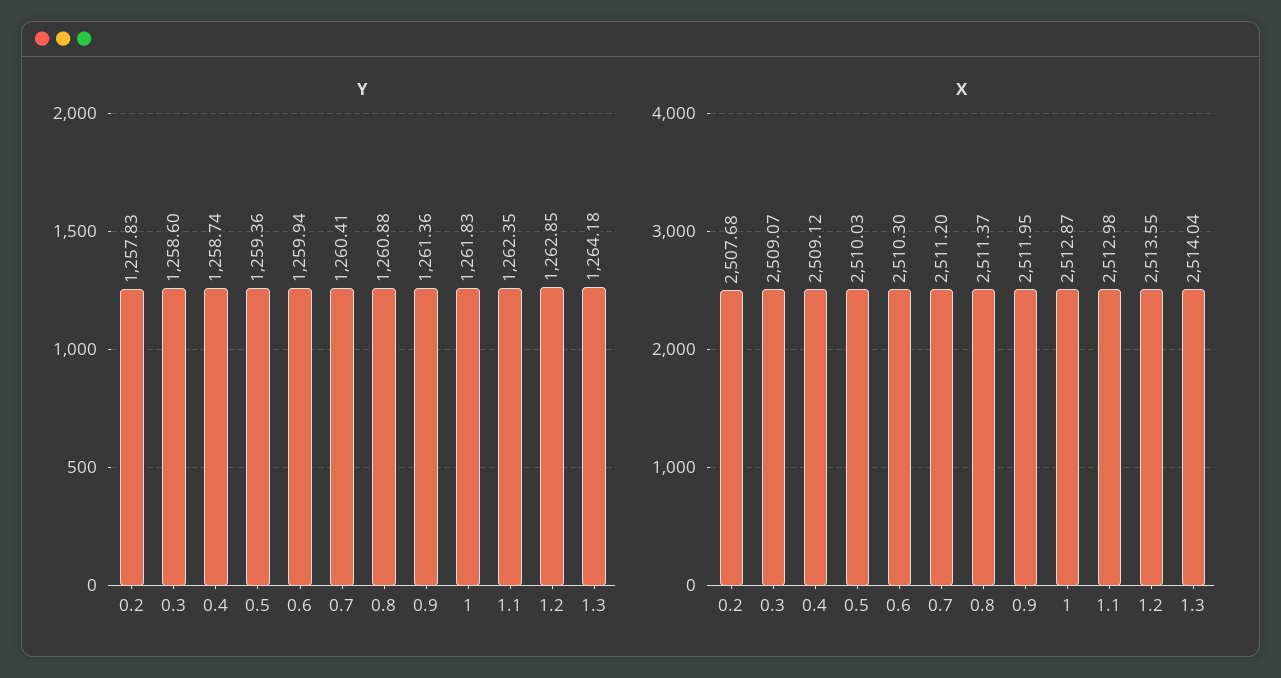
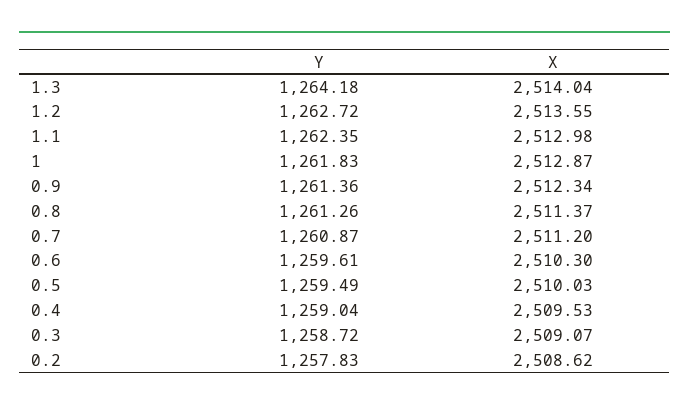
  {
    "Y": {
      "0.2": 1257.83,
-     "0.3": 1258.6,
+     "0.3": 1258.72,
-     "0.4": 1258.74,
+     "0.4": 1259.04,
-     "0.5": 1259.36,
+     "0.5": 1259.49,
-     "0.6": 1259.94,
+     "0.6": 1259.61,
-     "0.7": 1260.41,
+     "0.7": 1260.87,
-     "0.8": 1260.88,
+     "0.8": 1261.26,
      "0.9": 1261.36,
      "1": 1261.83,
      "1.1": 1262.35,
-     "1.2": 1262.85,
+     "1.2": 1262.72,
      "1.3": 1264.18
    },
    "X": {
-     "0.2": 2507.68,
+     "0.2": 2508.62,
      "0.3": 2509.07,
-     "0.4": 2509.12,
+     "0.4": 2509.53,
      "0.5": 2510.03,
      "0.6": 2510.3,
      "0.7": 2511.2,
      "0.8": 2511.37,
-     "0.9": 2511.95,
+     "0.9": 2512.34,
      "1": 2512.87,
      "1.1": 2512.98,
      "1.2": 2513.55,
      "1.3": 2514.04
    }
  }

